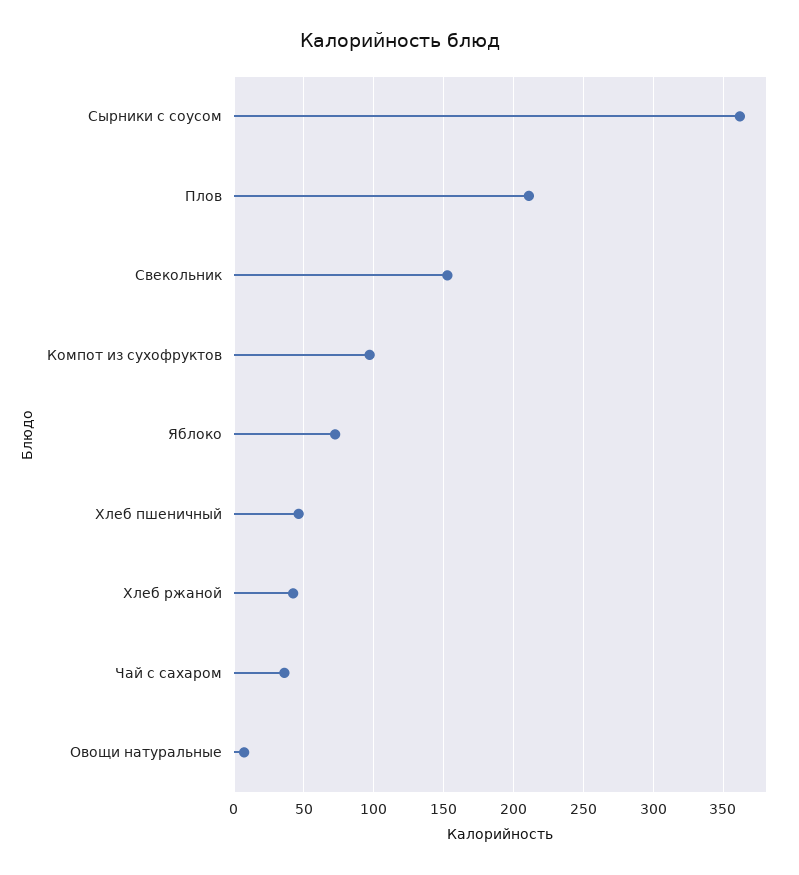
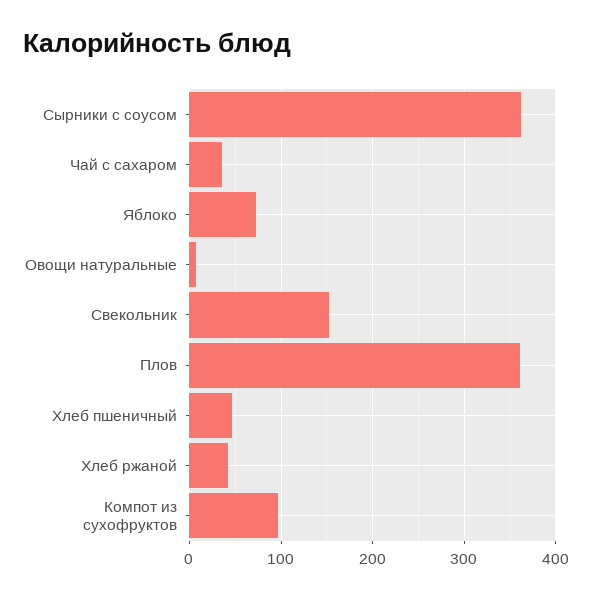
  {
    "Сырники с соусом": 360,
-   "Плов": 210,
+   "Плов": 360,
    "Свекольник": 155,
    "Компот из сухофруктов": 95,
    "Яблоко": 70,
    "Хлеб пшеничный": 45,
    "Хлеб ржаной": 40,
    "Чай с сахаром": 35,
    "Овощи натуральные": 5
  }

